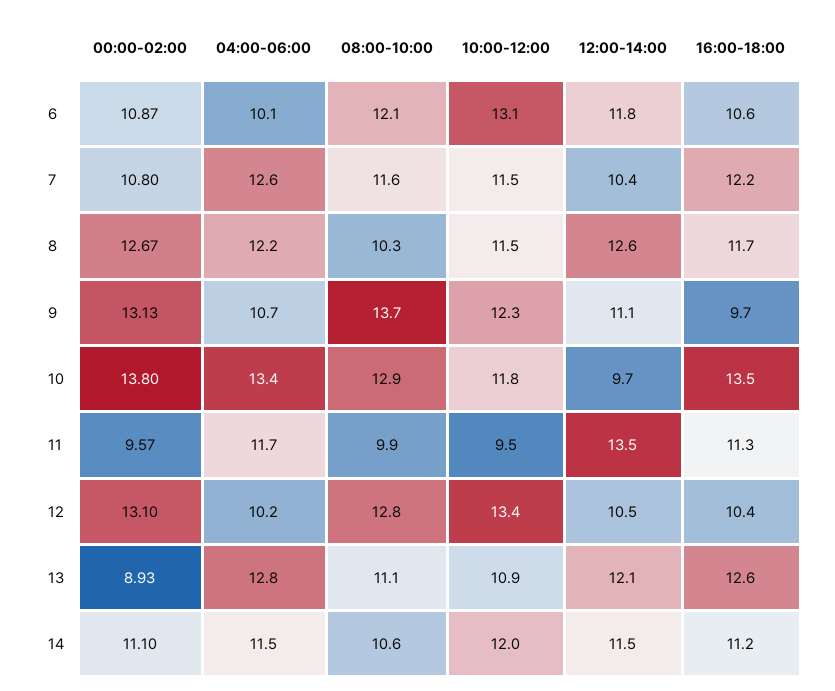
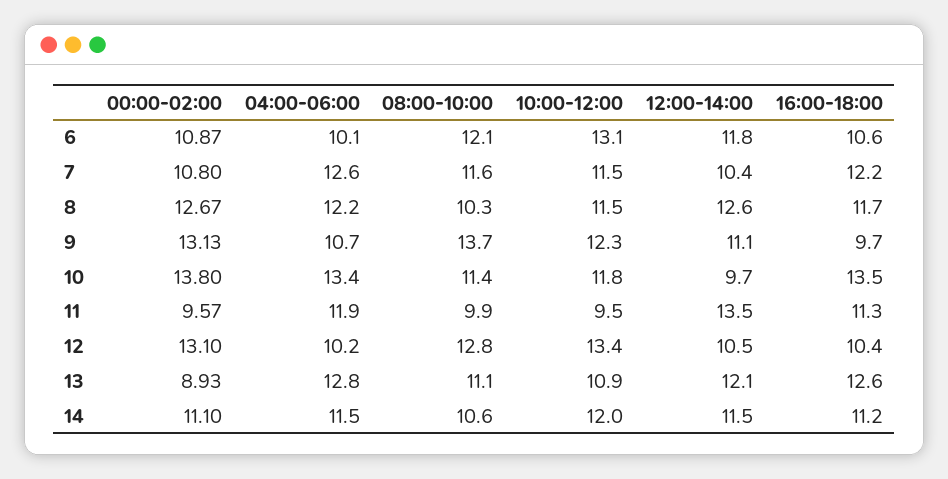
  {
    "00:00-02:00": {
      "6": 10.87,
      "7": 10.8,
      "8": 12.67,
      "9": 13.13,
      "10": 13.8,
      "11": 9.57,
      "12": 13.1,
      "13": 8.93,
      "14": 11.1
    },
    "04:00-06:00": {
      "6": 10.1,
      "7": 12.6,
      "8": 12.2,
      "9": 10.7,
      "10": 13.4,
-     "11": 11.7,
+     "11": 11.9,
      "12": 10.2,
      "13": 12.8,
      "14": 11.5
    },
    "08:00-10:00": {
      "6": 12.1,
      "7": 11.6,
      "8": 10.3,
      "9": 13.7,
-     "10": 12.9,
+     "10": 11.4,
      "11": 9.9,
      "12": 12.8,
      "13": 11.1,
      "14": 10.6
    },
    "10:00-12:00": {
      "6": 13.1,
      "7": 11.5,
      "8": 11.5,
      "9": 12.3,
      "10": 11.8,
      "11": 9.5,
      "12": 13.4,
      "13": 10.9,
      "14": 12
    },
    "12:00-14:00": {
      "6": 11.8,
      "7": 10.4,
      "8": 12.6,
      "9": 11.1,
      "10": 9.7,
      "11": 13.5,
      "12": 10.5,
      "13": 12.1,
      "14": 11.5
    },
    "16:00-18:00": {
      "6": 10.6,
      "7": 12.2,
      "8": 11.7,
      "9": 9.7,
      "10": 13.5,
      "11": 11.3,
      "12": 10.4,
      "13": 12.6,
      "14": 11.2
    }
  }

